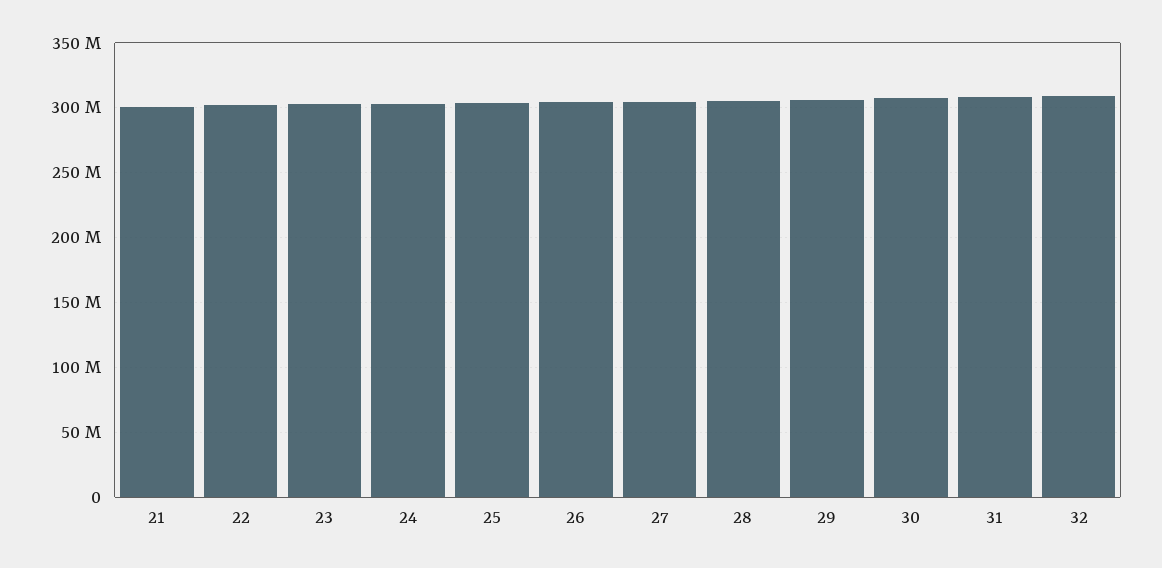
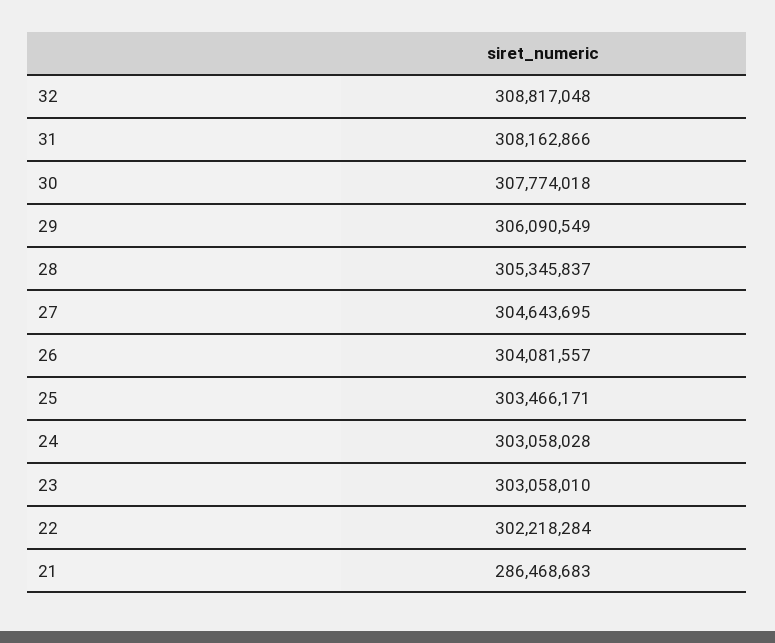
  {
-   "21": 300000000,
+   "21": 286468683,
    "22": 302218284,
    "23": 303058010,
    "24": 303058028,
    "25": 303466171,
    "26": 304081557,
    "27": 304643695,
    "28": 305345837,
    "29": 306090549,
    "30": 307774018,
    "31": 308162866,
    "32": 308817048
  }

